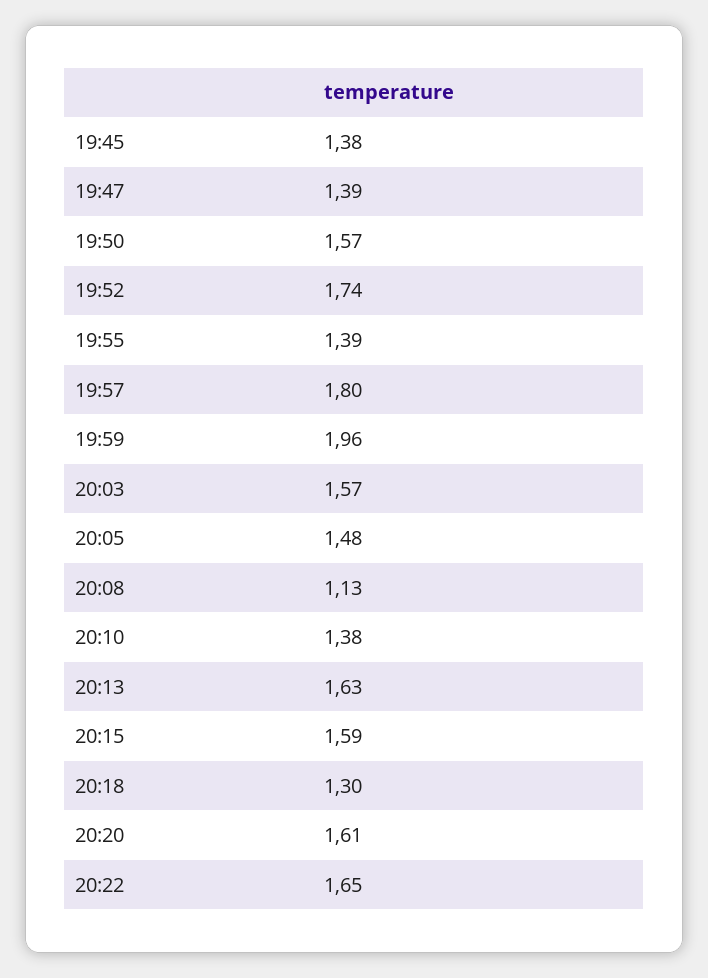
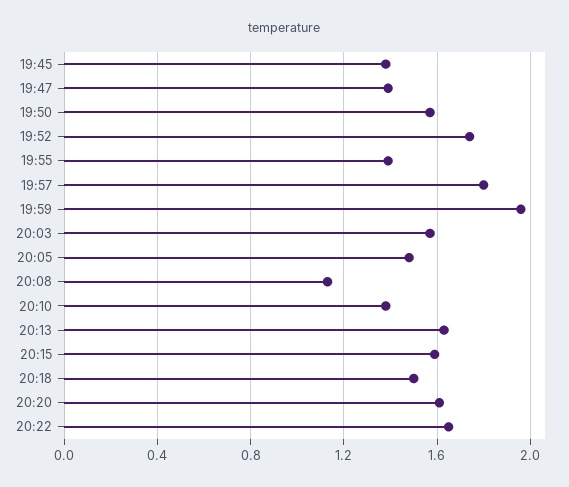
  {
    "19:45": 1.38,
    "19:47": 1.39,
    "19:50": 1.57,
    "19:52": 1.74,
    "19:55": 1.39,
    "19:57": 1.8,
    "19:59": 1.96,
    "20:03": 1.57,
    "20:05": 1.48,
    "20:08": 1.13,
    "20:10": 1.38,
    "20:13": 1.63,
    "20:15": 1.59,
-   "20:18": 1.3,
+   "20:18": 1.5,
    "20:20": 1.61,
    "20:22": 1.65
  }

